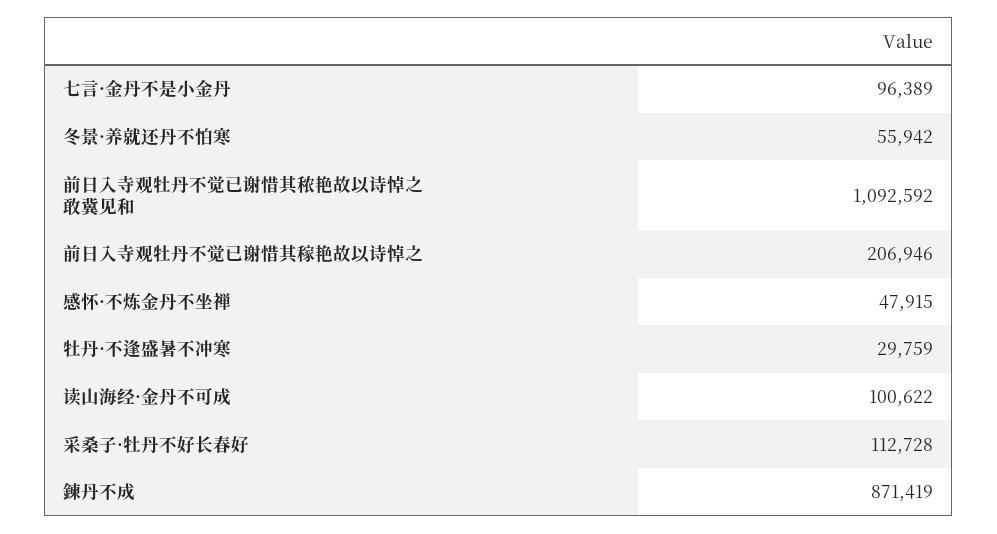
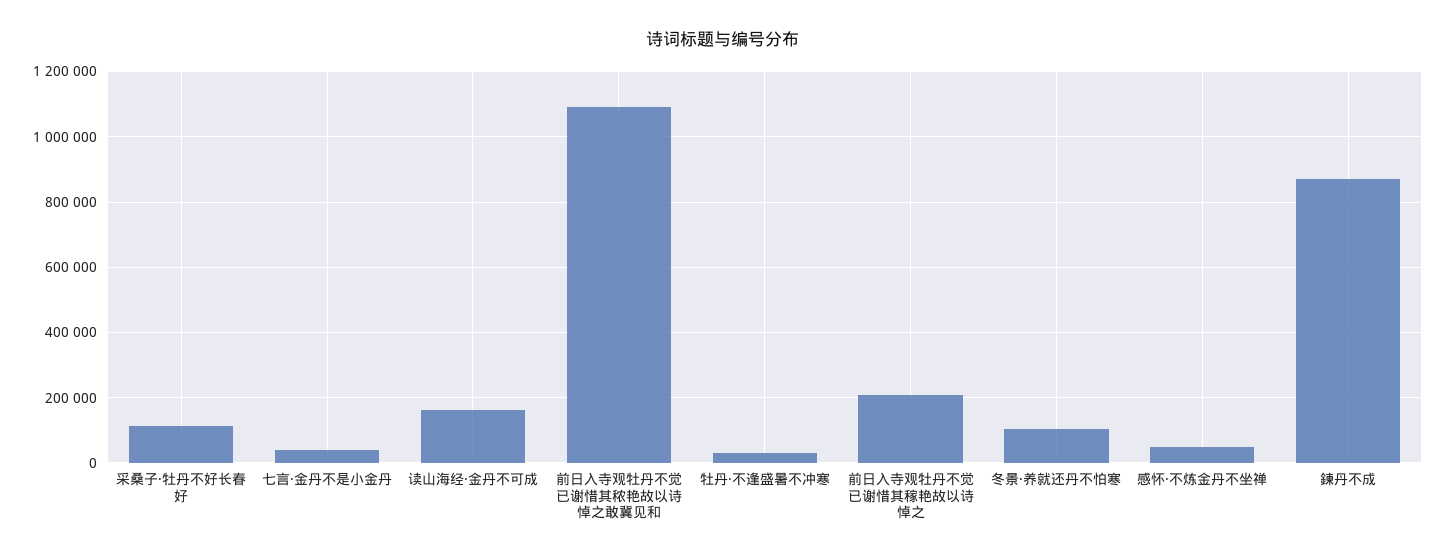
  {
-   "七言·金丹不是小金丹": 96389,
+   "七言·金丹不是小金丹": 40000,
-   "冬景·养就还丹不怕寒": 55942,
+   "冬景·养就还丹不怕寒": 100000,
    "前日入寺观牡丹不觉已谢惜其秾艳故以诗悼之敢冀见和": 1092592,
    "前日入寺观牡丹不觉已谢惜其稼艳故以诗悼之": 206946,
    "感怀·不炼金丹不坐禅": 47915,
    "牡丹·不逢盛暑不冲寒": 29759,
-   "读山海经·金丹不可成": 100622,
+   "读山海经·金丹不可成": 160000,
    "采桑子·牡丹不好长春好": 112728,
    "鍊丹不成": 871419
  }

